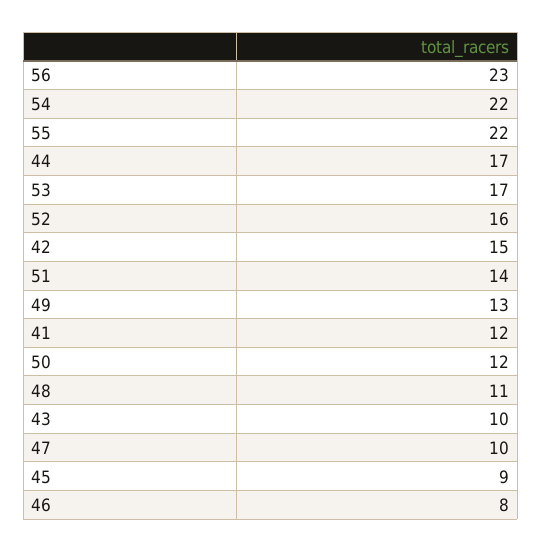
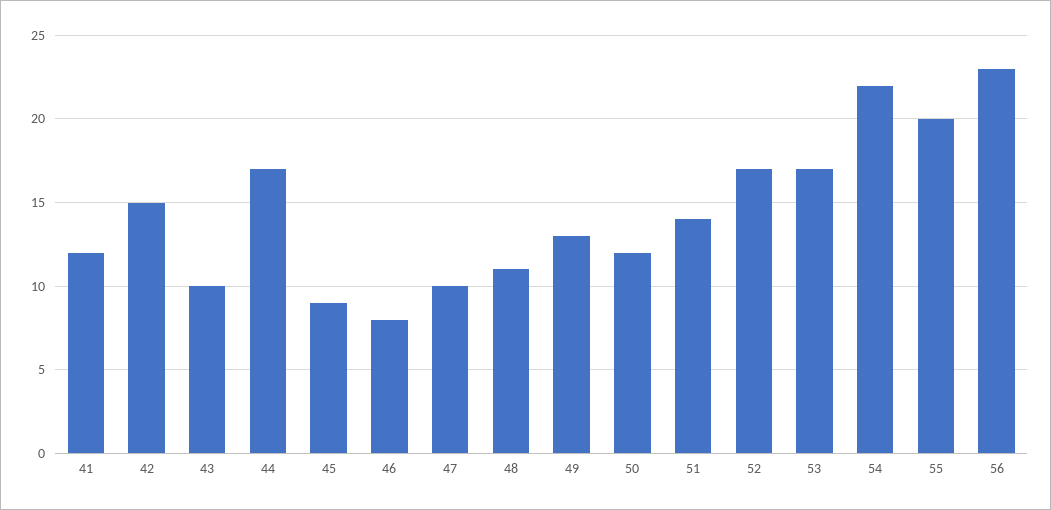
  {
    "56": 23,
    "54": 22,
-   "55": 22,
+   "55": 20,
    "44": 17,
    "53": 17,
-   "52": 16,
+   "52": 17,
    "42": 15,
    "51": 14,
    "49": 13,
    "41": 12,
    "50": 12,
    "48": 11,
    "43": 10,
    "47": 10,
    "45": 9,
    "46": 8
  }

